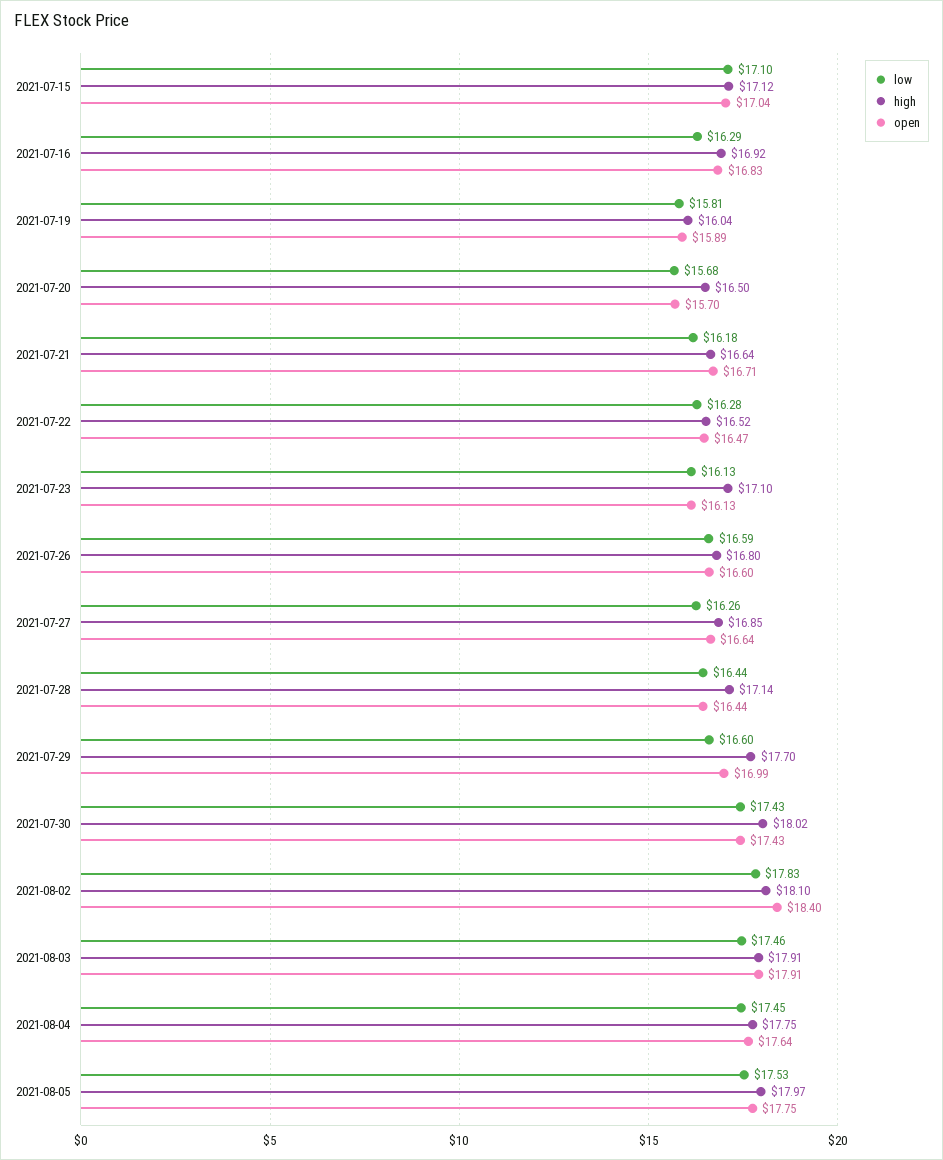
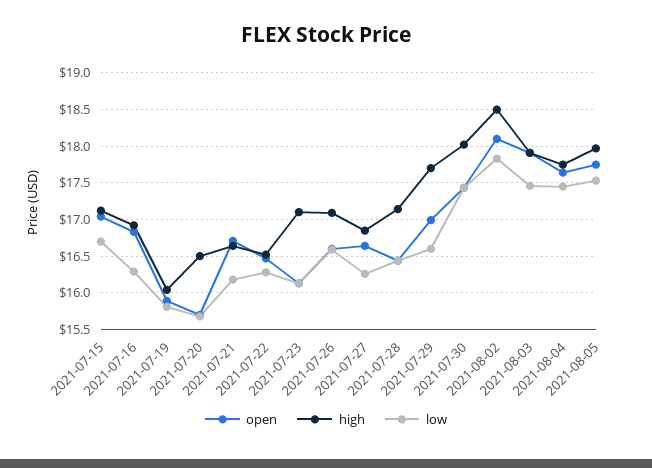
  {
    "low": {
-     "2021-07-15": 17.1,
+     "2021-07-15": 16.7,
      "2021-07-16": 16.29,
      "2021-07-19": 15.81,
      "2021-07-20": 15.68,
      "2021-07-21": 16.18,
      "2021-07-22": 16.28,
      "2021-07-23": 16.13,
      "2021-07-26": 16.59,
      "2021-07-27": 16.26,
      "2021-07-28": 16.44,
      "2021-07-29": 16.6,
      "2021-07-30": 17.43,
      "2021-08-02": 17.83,
      "2021-08-03": 17.46,
      "2021-08-04": 17.45,
      "2021-08-05": 17.53
    },
    "high": {
      "2021-07-15": 17.12,
      "2021-07-16": 16.92,
      "2021-07-19": 16.04,
      "2021-07-20": 16.5,
      "2021-07-21": 16.64,
      "2021-07-22": 16.52,
      "2021-07-23": 17.1,
-     "2021-07-26": 16.8,
+     "2021-07-26": 17.1,
      "2021-07-27": 16.85,
      "2021-07-28": 17.14,
      "2021-07-29": 17.7,
      "2021-07-30": 18.02,
-     "2021-08-02": 18.1,
+     "2021-08-02": 18.5,
      "2021-08-03": 17.91,
      "2021-08-04": 17.75,
      "2021-08-05": 17.97
    },
    "open": {
      "2021-07-15": 17.04,
      "2021-07-16": 16.83,
      "2021-07-19": 15.89,
      "2021-07-20": 15.7,
      "2021-07-21": 16.71,
      "2021-07-22": 16.47,
      "2021-07-23": 16.13,
      "2021-07-26": 16.6,
      "2021-07-27": 16.64,
      "2021-07-28": 16.44,
      "2021-07-29": 16.99,
      "2021-07-30": 17.43,
-     "2021-08-02": 18.4,
+     "2021-08-02": 18.1,
      "2021-08-03": 17.91,
      "2021-08-04": 17.64,
      "2021-08-05": 17.75
    }
  }

